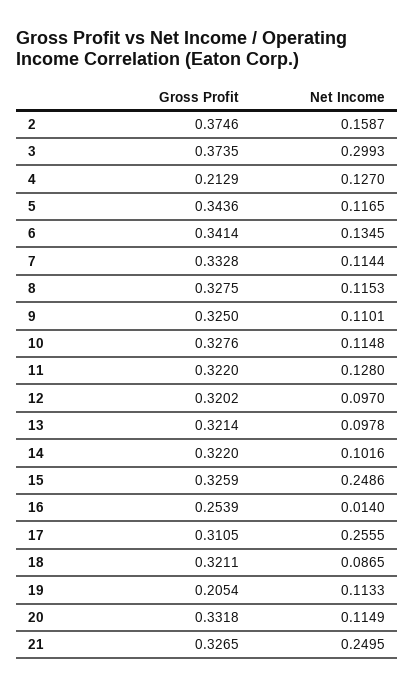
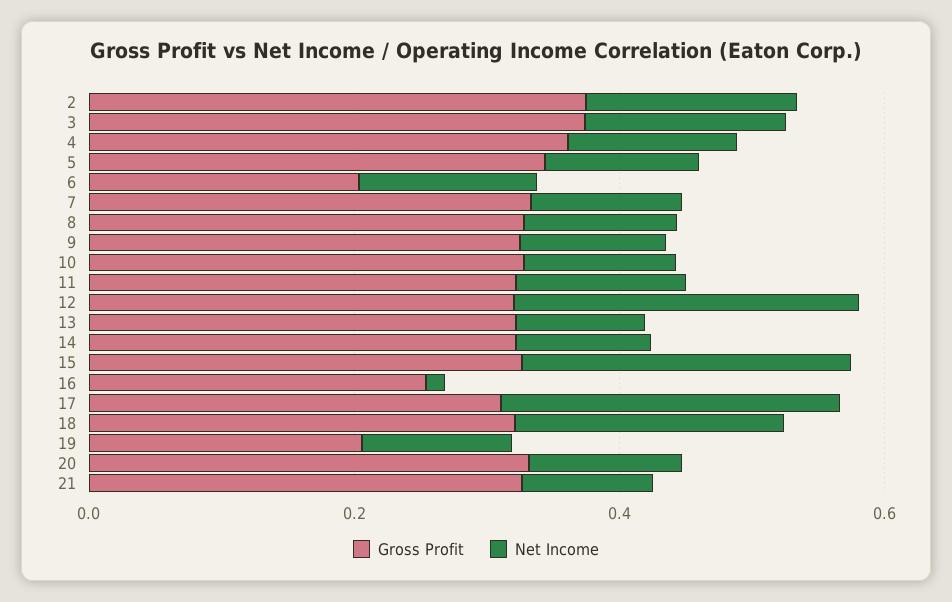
  {
    "Gross Profit": {
      "2": 0.3746,
      "3": 0.3735,
-     "4": 0.2129,
+     "4": 0.35,
      "5": 0.3436,
-     "6": 0.3414,
+     "6": 0.2,
      "7": 0.3328,
      "8": 0.3275,
      "9": 0.325,
      "10": 0.3276,
      "11": 0.322,
      "12": 0.3202,
      "13": 0.3214,
      "14": 0.322,
      "15": 0.3259,
      "16": 0.2539,
      "17": 0.3105,
      "18": 0.3211,
      "19": 0.2054,
      "20": 0.3318,
      "21": 0.3265
    },
    "Net Income": {
      "2": 0.1587,
-     "3": 0.2993,
+     "3": 0.15,
      "4": 0.127,
      "5": 0.1165,
      "6": 0.1345,
      "7": 0.1144,
      "8": 0.1153,
      "9": 0.1101,
      "10": 0.1148,
      "11": 0.128,
-     "12": 0.097,
+     "12": 0.25,
      "13": 0.0978,
      "14": 0.1016,
      "15": 0.2486,
      "16": 0.014,
      "17": 0.2555,
-     "18": 0.0865,
+     "18": 0.2,
      "19": 0.1133,
      "20": 0.1149,
-     "21": 0.2495
+     "21": 0.1
    }
  }

